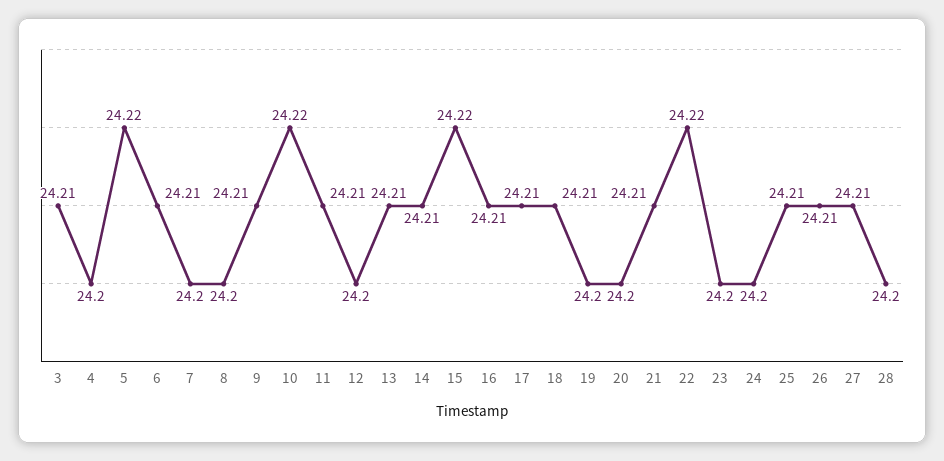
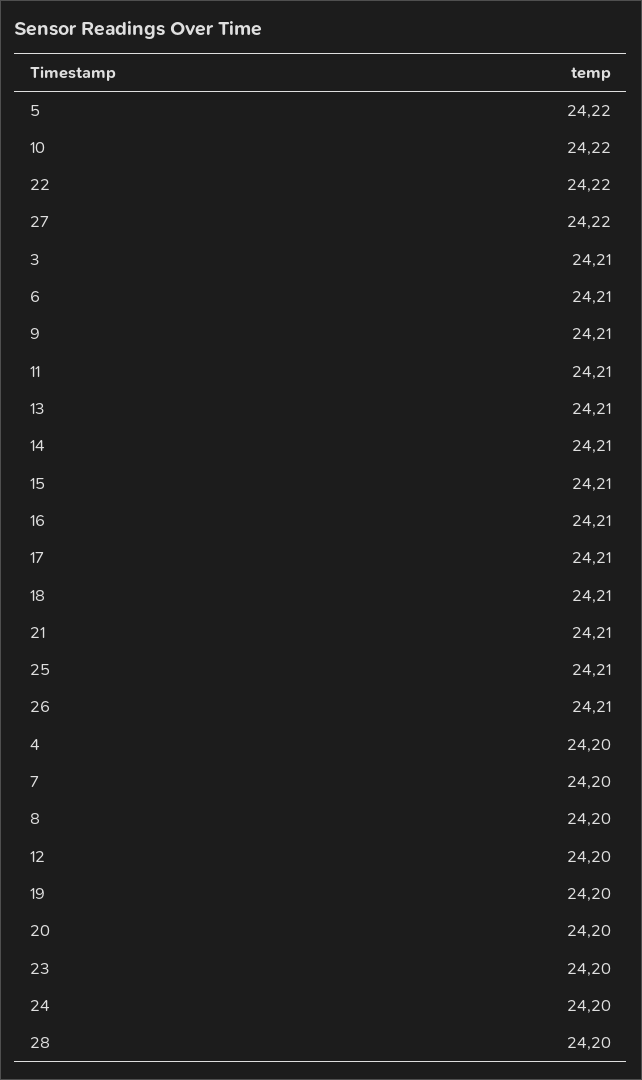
  {
    "3": 24.21,
    "4": 24.2,
    "5": 24.22,
    "6": 24.21,
    "7": 24.2,
    "8": 24.2,
    "9": 24.21,
    "10": 24.22,
    "11": 24.21,
    "12": 24.2,
    "13": 24.21,
    "14": 24.21,
-   "15": 24.22,
+   "15": 24.21,
    "16": 24.21,
    "17": 24.21,
    "18": 24.21,
    "19": 24.2,
    "20": 24.2,
    "21": 24.21,
    "22": 24.22,
    "23": 24.2,
    "24": 24.2,
    "25": 24.21,
    "26": 24.21,
-   "27": 24.21,
+   "27": 24.22,
    "28": 24.2
  }

